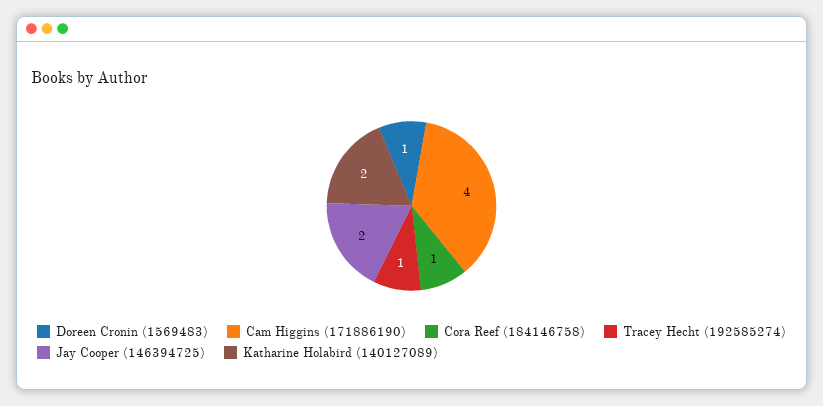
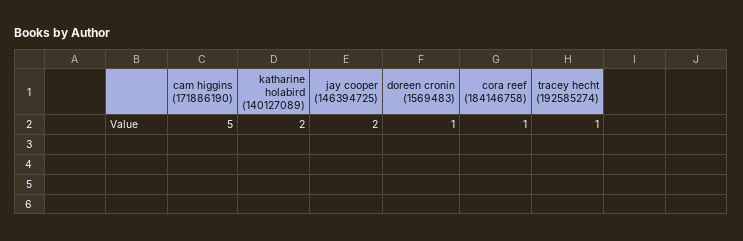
  {
    "Doreen Cronin (1569483)": 1,
-   "Cam Higgins (171886190)": 4,
+   "Cam Higgins (171886190)": 5,
    "Cora Reef (184146758)": 1,
    "Tracey Hecht (192585274)": 1,
    "Jay Cooper (146394725)": 2,
    "Katharine Holabird (140127089)": 2
  }

